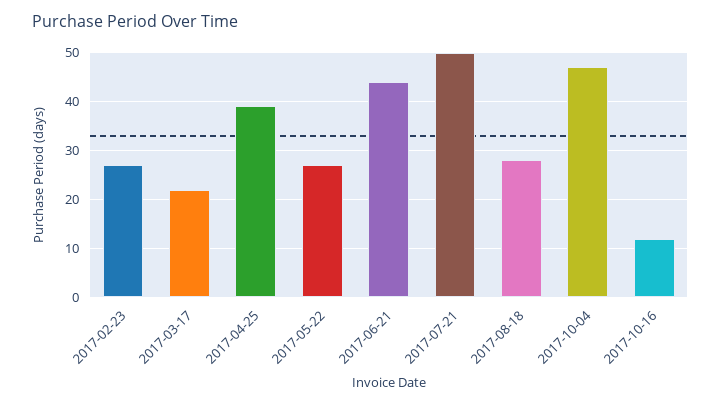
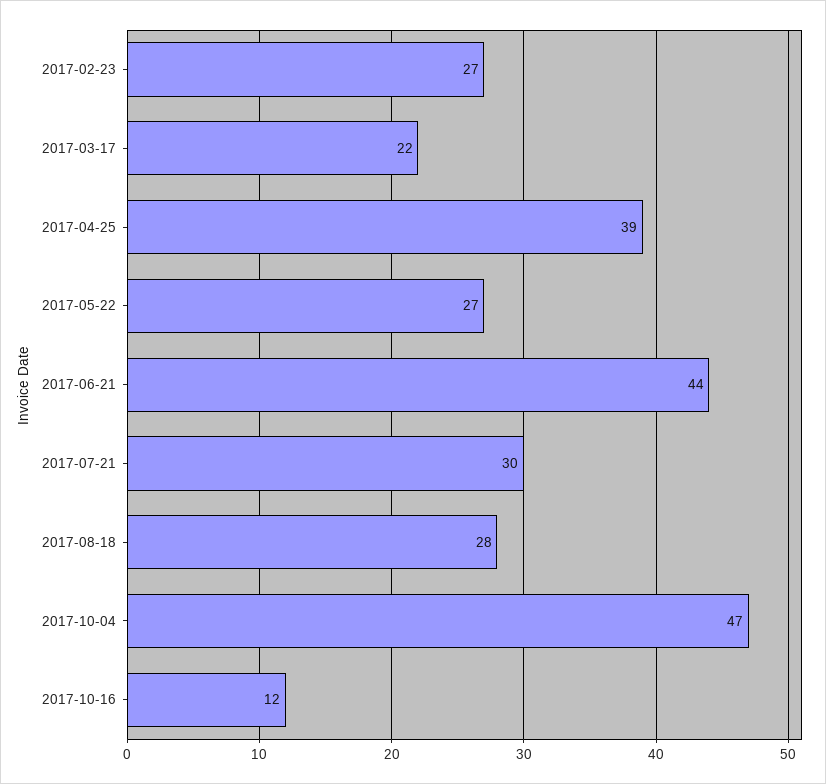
  {
    "2017-02-23": 27,
    "2017-03-17": 22,
    "2017-04-25": 39,
    "2017-05-22": 27,
    "2017-06-21": 44,
-   "2017-07-21": 50,
+   "2017-07-21": 30,
    "2017-08-18": 28,
    "2017-10-04": 47,
    "2017-10-16": 12
  }

